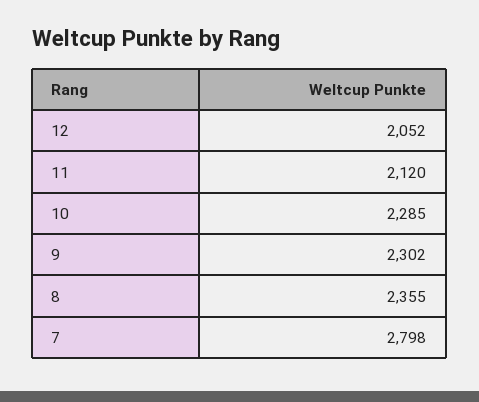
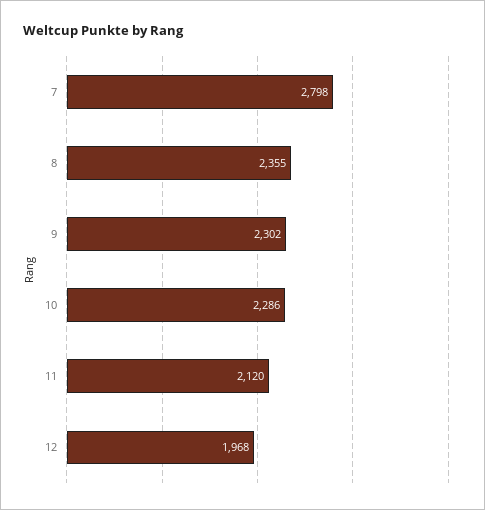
  {
-   "12": 2052,
+   "12": 1968,
    "11": 2120,
-   "10": 2285,
+   "10": 2286,
    "9": 2302,
    "8": 2355,
    "7": 2798
  }

